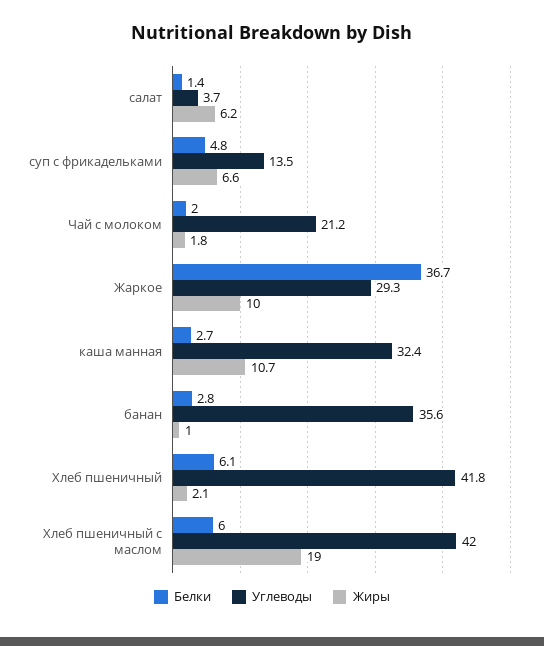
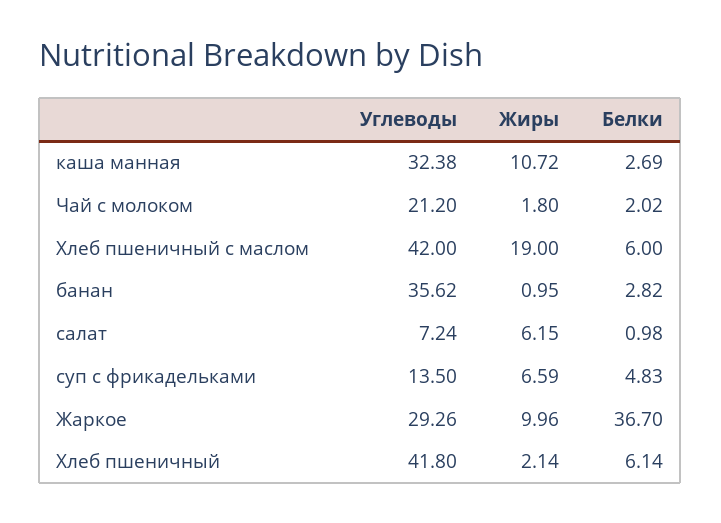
  {
    "Белки": {
-     "салат": 1.4,
+     "салат": 0.98,
      "суп с фрикадельками": 4.83,
      "Чай с молоком": 2.02,
      "Жаркое": 36.7,
      "каша манная": 2.69,
      "банан": 2.82,
      "Хлеб пшеничный": 6.14,
      "Хлеб пшеничный с маслом": 6
    },
    "Углеводы": {
-     "салат": 3.7,
+     "салат": 7.24,
      "суп с фрикадельками": 13.5,
      "Чай с молоком": 21.2,
      "Жаркое": 29.26,
      "каша манная": 32.38,
      "банан": 35.62,
      "Хлеб пшеничный": 41.8,
      "Хлеб пшеничный с маслом": 42
    },
    "Жиры": {
      "салат": 6.15,
      "суп с фрикадельками": 6.59,
      "Чай с молоком": 1.8,
      "Жаркое": 9.96,
      "каша манная": 10.72,
      "банан": 0.95,
      "Хлеб пшеничный": 2.14,
      "Хлеб пшеничный с маслом": 19
    }
  }

